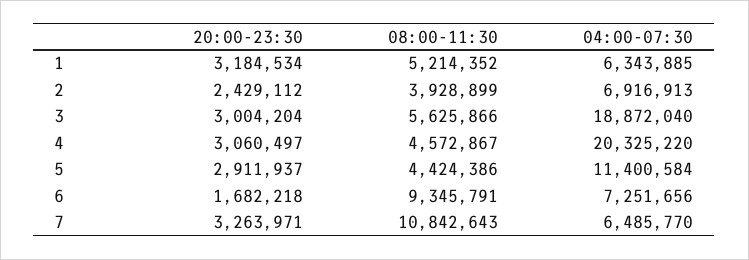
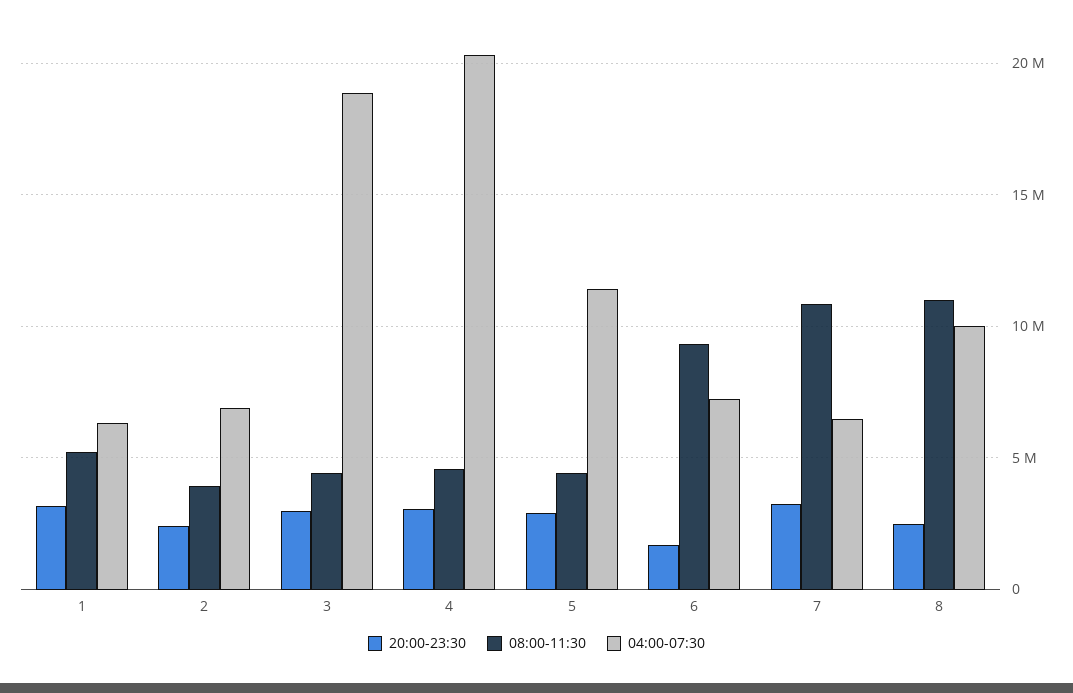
  {
    "20:00-23:30": {
      "1": 3184534,
      "2": 2429112,
      "3": 3004204,
      "4": 3060497,
      "5": 2911937,
      "6": 1682218,
-     "7": 3263971
+     "7": 3263971,
+     "8": 2500000
    },
    "08:00-11:30": {
      "1": 5214352,
      "2": 3928899,
-     "3": 5625866,
+     "3": 4500000,
      "4": 4572867,
      "5": 4424386,
      "6": 9345791,
-     "7": 10842643
+     "7": 10842643,
+     "8": 11000000
    },
    "04:00-07:30": {
      "1": 6343885,
      "2": 6916913,
      "3": 18872040,
      "4": 20325220,
      "5": 11400584,
      "6": 7251656,
-     "7": 6485770
+     "7": 6485770,
+     "8": 10000000
    }
  }

